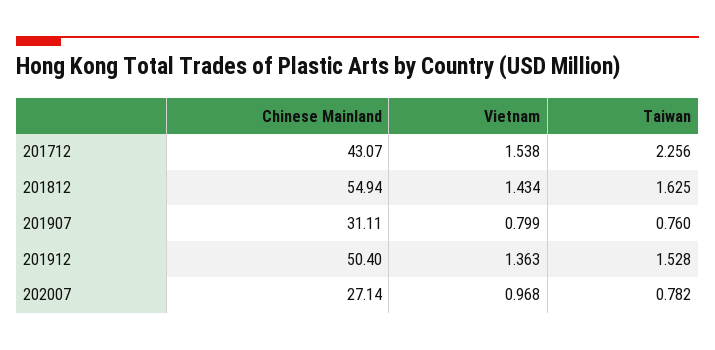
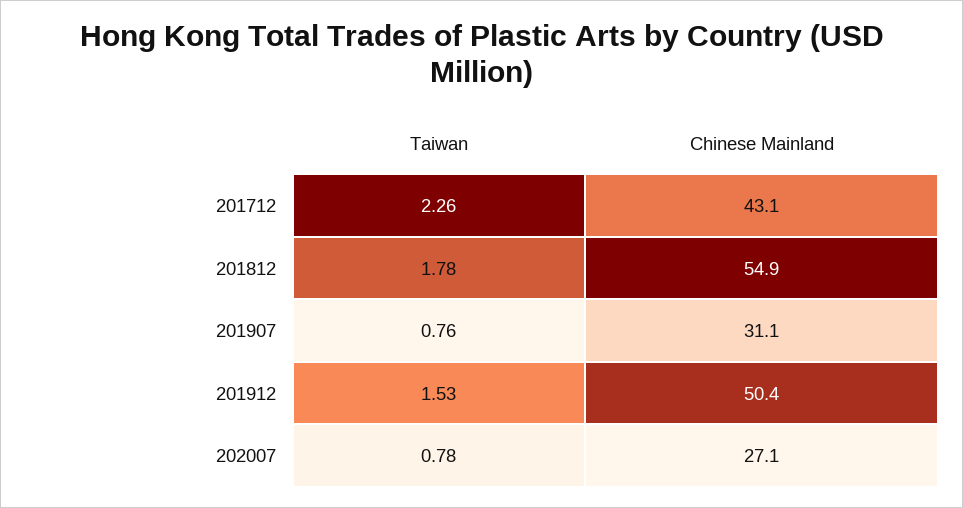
  {
    "Chinese Mainland": {
      "201712": 43.07,
      "201812": 54.94,
      "201907": 31.11,
      "201912": 50.4,
      "202007": 27.14
    },
-   "Vietnam": {
-     "201712": 1.538,
-     "201812": 1.434,
-     "201907": 0.799,
-     "201912": 1.363,
-     "202007": 0.968
-   },
    "Taiwan": {
      "201712": 2.256,
-     "201812": 1.625,
+     "201812": 1.78,
      "201907": 0.76,
      "201912": 1.528,
      "202007": 0.782
    }
  }

